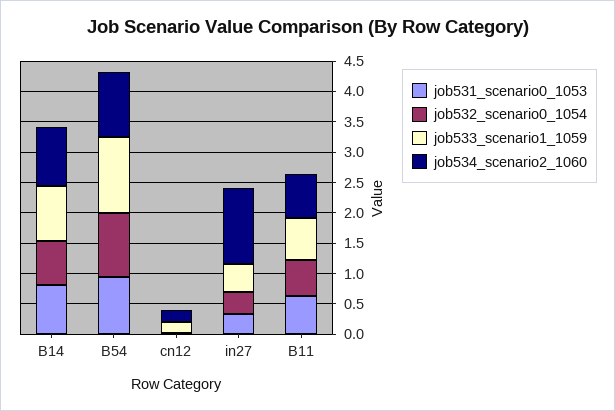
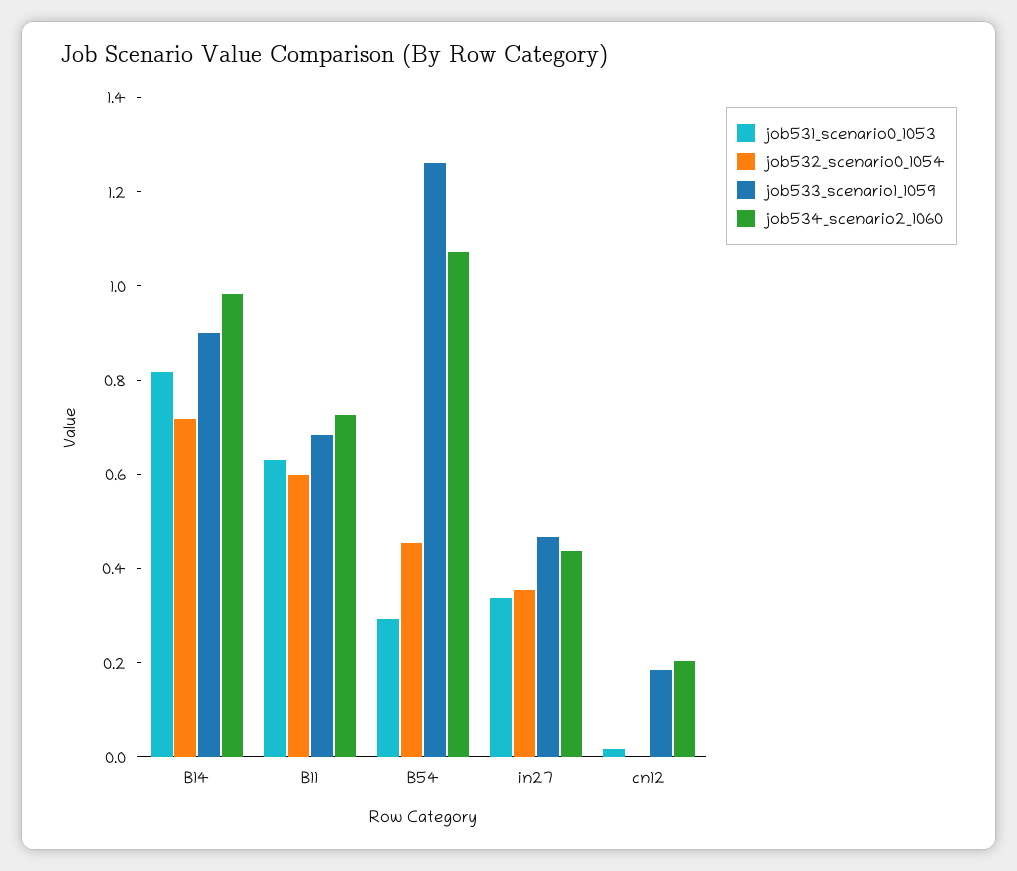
  {
    "job531_scenario0_1053": {
      "B14": 0.8,
-     "B54": 1,
+     "B54": 0.3,
      "cn12": 0,
      "in27": 0.35,
      "B11": 0.65
    },
    "job532_scenario0_1054": {
      "B14": 0.7,
-     "B54": 1,
+     "B54": 0.45,
      "cn12": 0,
      "in27": 0.35,
      "B11": 0.6
    },
    "job533_scenario1_1059": {
      "B14": 0.9,
      "B54": 1.25,
      "cn12": 0.2,
      "in27": 0.45,
      "B11": 0.7
    },
    "job534_scenario2_1060": {
      "B14": 1,
      "B54": 1.05,
      "cn12": 0.2,
-     "in27": 1.25,
+     "in27": 0.45,
      "B11": 0.75
    }
  }

